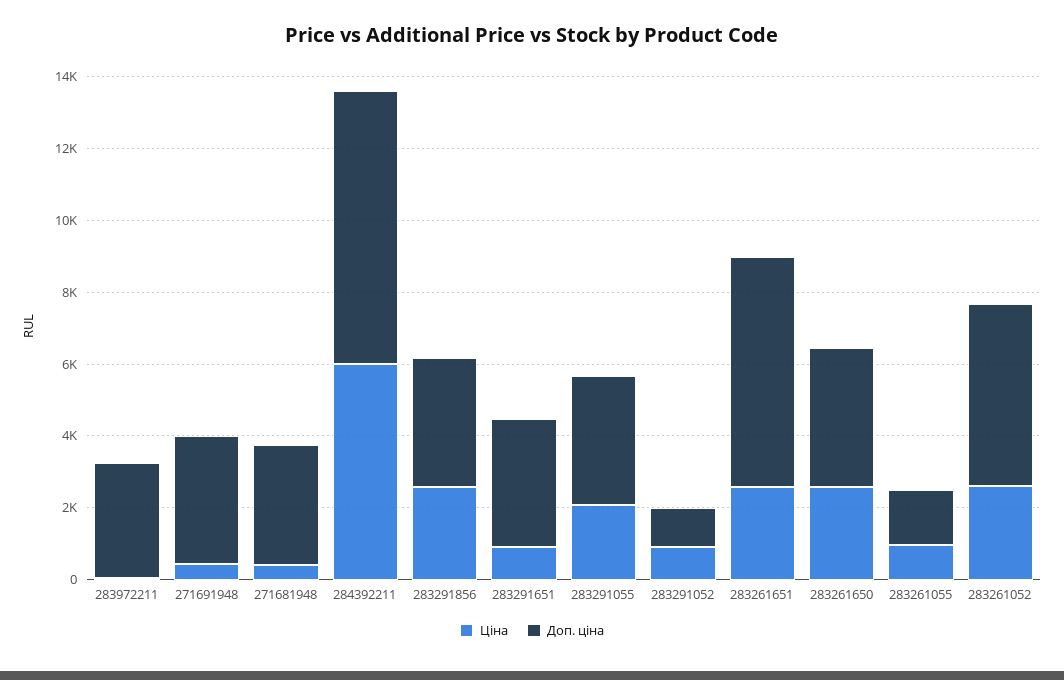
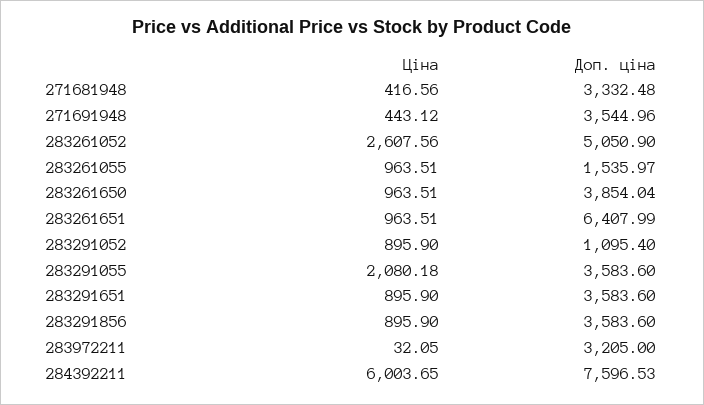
  {
    "Ціна": {
      "283972211": 32.05,
      "271691948": 443.12,
      "271681948": 416.56,
      "284392211": 6003.65,
-     "283291856": 2500,
+     "283291856": 895.9,
      "283291651": 895.9,
      "283291055": 2080.18,
      "283291052": 895.9,
-     "283261651": 2500,
+     "283261651": 963.51,
-     "283261650": 2500,
+     "283261650": 963.51,
      "283261055": 963.51,
      "283261052": 2607.56
    },
    "Доп. ціна": {
      "283972211": 3205,
      "271691948": 3544.96,
      "271681948": 3332.48,
      "284392211": 7596.53,
      "283291856": 3583.6,
      "283291651": 3583.6,
      "283291055": 3583.6,
      "283291052": 1095.4,
      "283261651": 6407.99,
      "283261650": 3854.04,
      "283261055": 1535.97,
      "283261052": 5050.9
    }
  }

